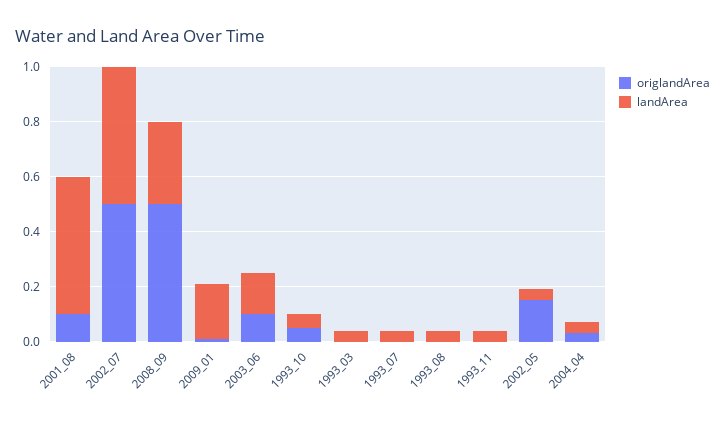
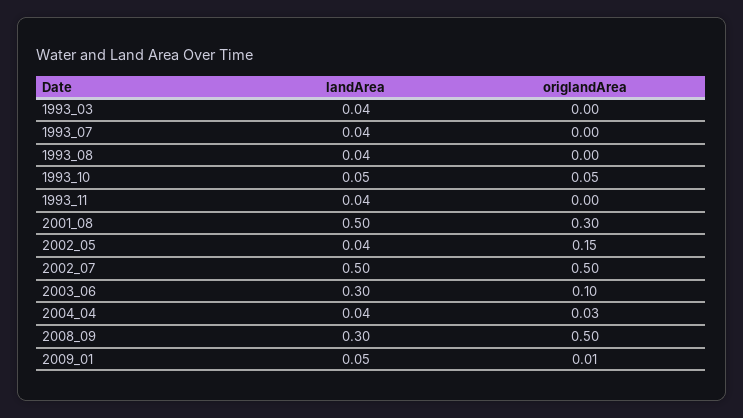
  {
    "origlandArea": {
-     "2001_08": 0.1,
+     "2001_08": 0.3,
      "2002_07": 0.5,
      "2008_09": 0.5,
      "2009_01": 0.01,
      "2003_06": 0.1,
      "1993_10": 0.05,
      "1993_03": 0,
      "1993_07": 0,
      "1993_08": 0,
      "1993_11": 0,
      "2002_05": 0.15,
      "2004_04": 0.03
    },
    "landArea": {
      "2001_08": 0.5,
      "2002_07": 0.5,
      "2008_09": 0.3,
-     "2009_01": 0.2,
+     "2009_01": 0.05,
-     "2003_06": 0.15,
+     "2003_06": 0.3,
      "1993_10": 0.05,
      "1993_03": 0.04,
      "1993_07": 0.04,
      "1993_08": 0.04,
      "1993_11": 0.04,
      "2002_05": 0.04,
      "2004_04": 0.04
    }
  }

